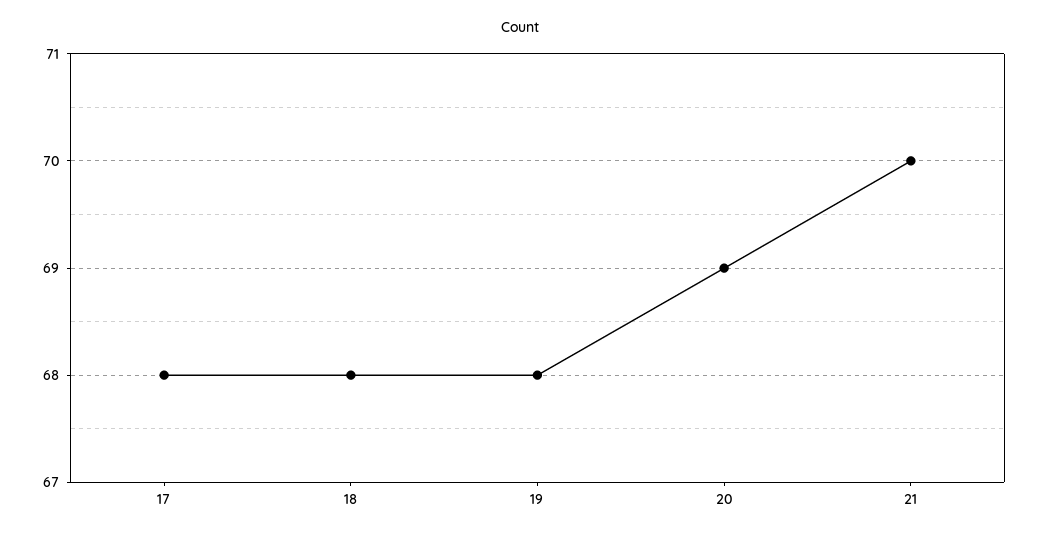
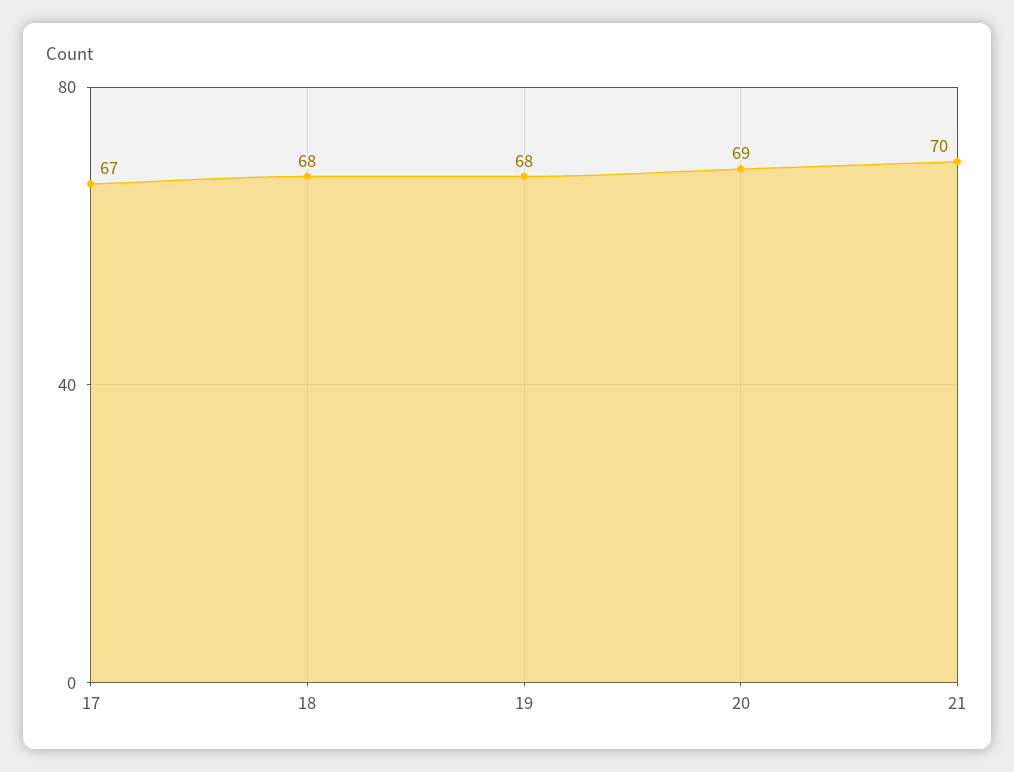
  {
-   "17": 68,
+   "17": 67,
    "18": 68,
    "19": 68,
    "20": 69,
    "21": 70
  }

